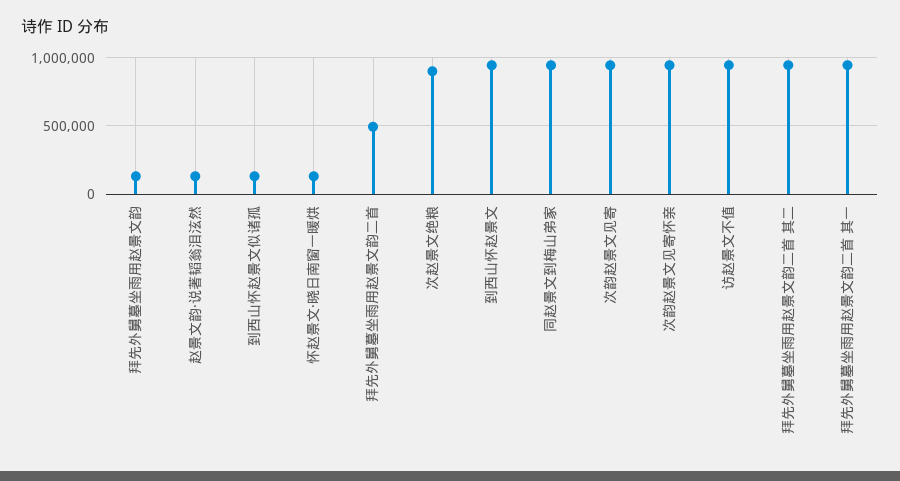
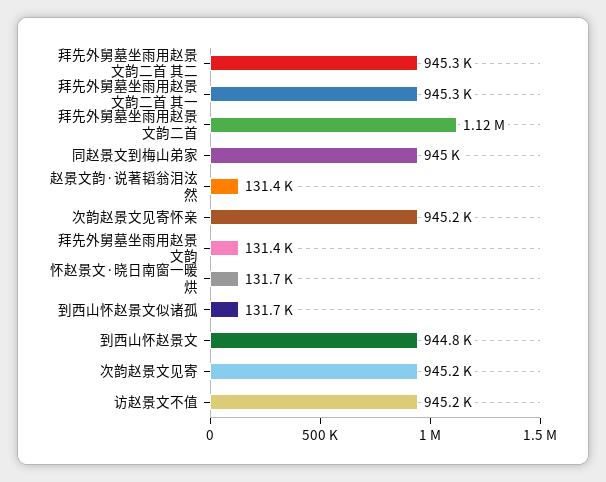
  {
    "拜先外舅墓坐雨用赵景文韵": 131400,
    "赵景文韵·说著韬翁泪泫然": 131400,
    "到西山怀赵景文似诸孤": 131700,
    "怀赵景文·晓日南窗一暖烘": 131700,
-   "拜先外舅墓坐雨用赵景文韵二首": 500000,
+   "拜先外舅墓坐雨用赵景文韵二首": 1120000,
-   "次赵景文绝粮": 900000,
    "到西山怀赵景文": 944800,
    "同赵景文到梅山弟家": 945000,
    "次韵赵景文见寄": 945200,
    "次韵赵景文见寄怀亲": 945200,
    "访赵景文不值": 945200,
    "拜先外舅墓坐雨用赵景文韵二首 其二": 945300,
    "拜先外舅墓坐雨用赵景文韵二首 其一": 945300
  }

